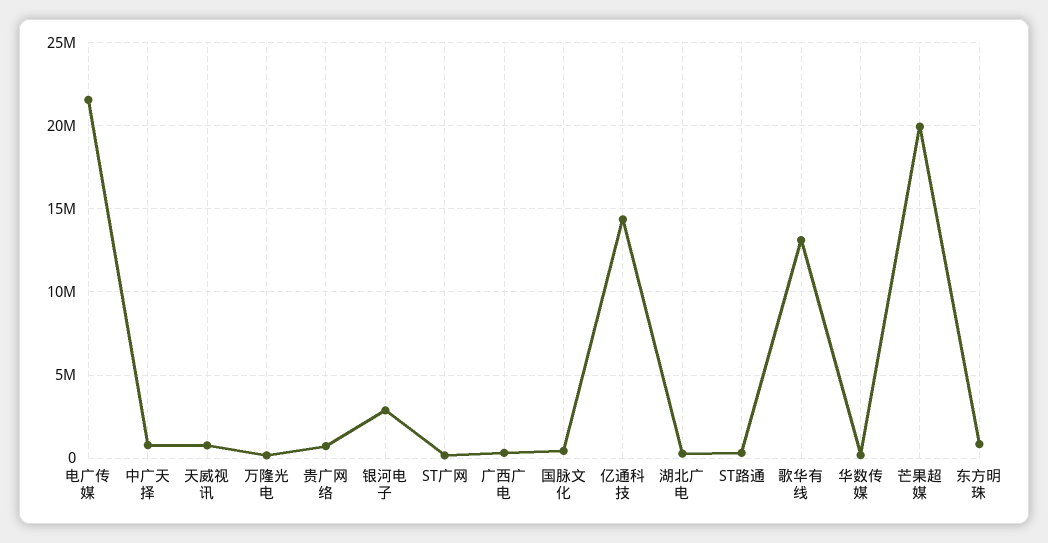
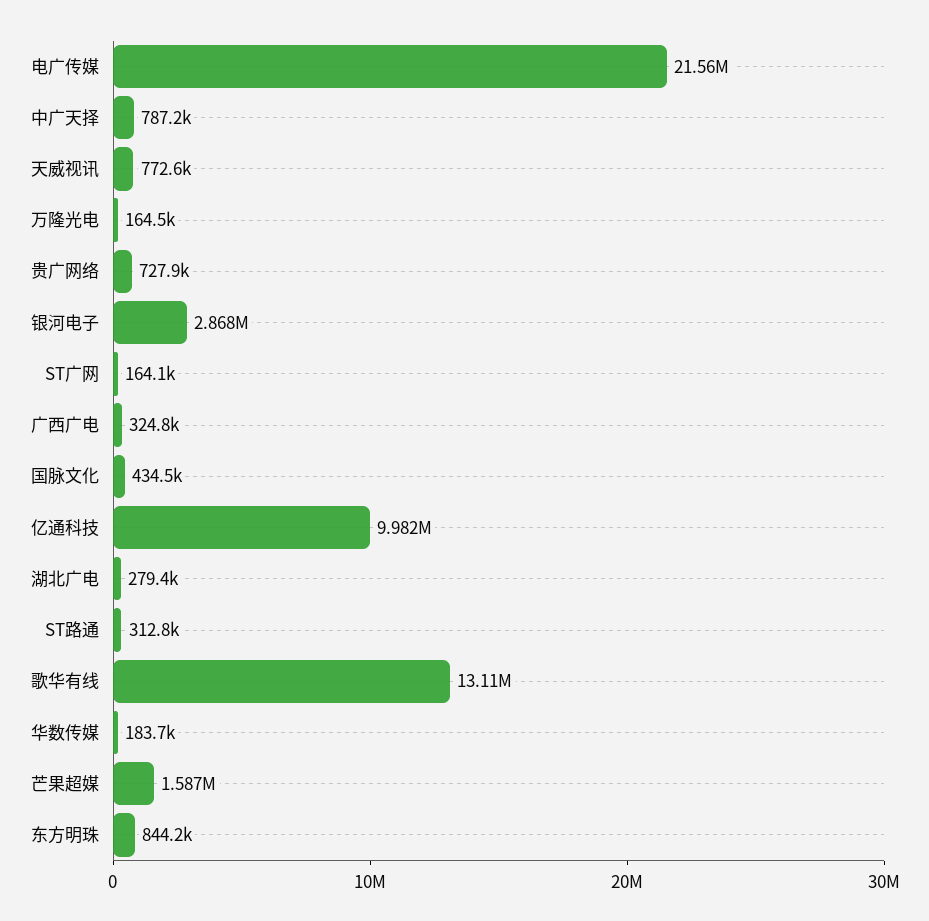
  {
    "电广传媒": 21560000,
    "中广天择": 787200,
    "天威视讯": 772600,
    "万隆光电": 164500,
    "贵广网络": 727900,
    "银河电子": 2868000,
    "ST广网": 164100,
    "广西广电": 324800,
    "国脉文化": 434500,
-   "亿通科技": 14500000,
+   "亿通科技": 9982000,
    "湖北广电": 279400,
    "ST路通": 312800,
    "歌华有线": 13110000,
    "华数传媒": 183700,
-   "芒果超媒": 20000000,
+   "芒果超媒": 1587000,
    "东方明珠": 844200
  }

